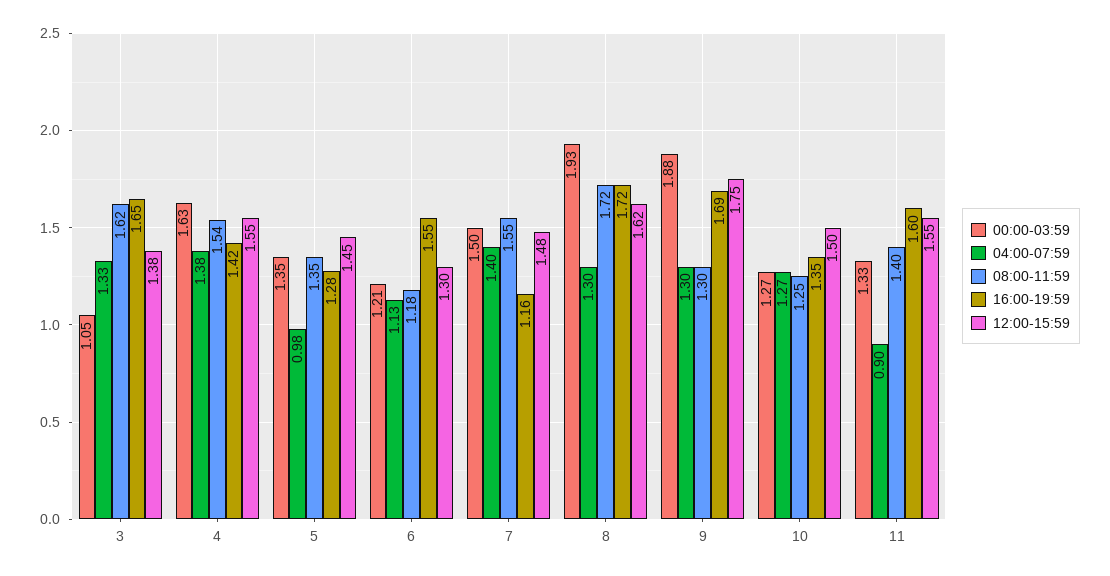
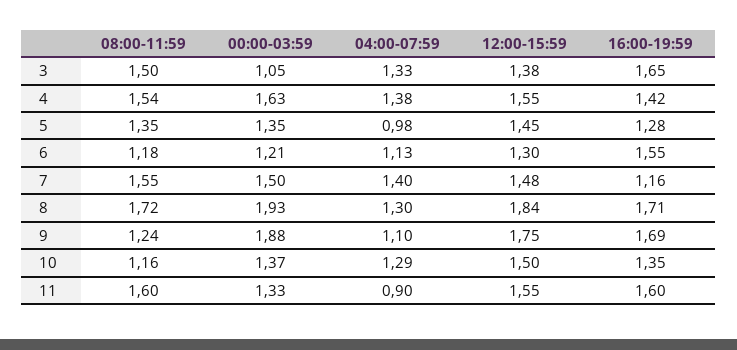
  {
    "00:00-03:59": {
      "3": 1.05,
      "4": 1.63,
      "5": 1.35,
      "6": 1.21,
      "7": 1.5,
      "8": 1.93,
      "9": 1.88,
-     "10": 1.27,
+     "10": 1.37,
      "11": 1.33
    },
    "04:00-07:59": {
      "3": 1.33,
      "4": 1.38,
      "5": 0.98,
      "6": 1.13,
      "7": 1.4,
      "8": 1.3,
-     "9": 1.3,
+     "9": 1.1,
-     "10": 1.27,
+     "10": 1.29,
      "11": 0.9
    },
    "08:00-11:59": {
-     "3": 1.62,
+     "3": 1.5,
      "4": 1.54,
      "5": 1.35,
      "6": 1.18,
      "7": 1.55,
      "8": 1.72,
-     "9": 1.3,
+     "9": 1.24,
-     "10": 1.25,
+     "10": 1.16,
-     "11": 1.4
+     "11": 1.6
    },
    "16:00-19:59": {
      "3": 1.65,
      "4": 1.42,
      "5": 1.28,
      "6": 1.55,
      "7": 1.16,
-     "8": 1.72,
+     "8": 1.71,
      "9": 1.69,
      "10": 1.35,
      "11": 1.6
    },
    "12:00-15:59": {
      "3": 1.38,
      "4": 1.55,
      "5": 1.45,
      "6": 1.3,
      "7": 1.48,
-     "8": 1.62,
+     "8": 1.84,
      "9": 1.75,
      "10": 1.5,
      "11": 1.55
    }
  }

